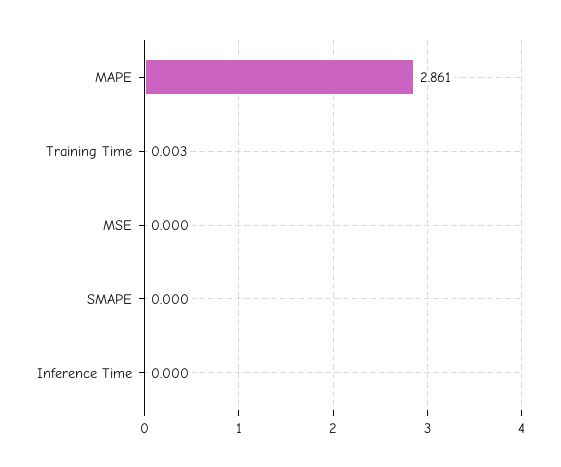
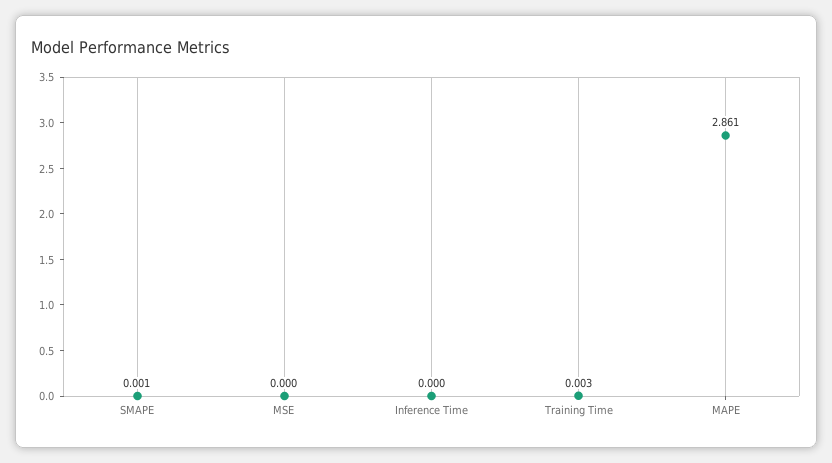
  {
    "MAPE": 2.861,
    "Training Time": 0.003,
    "MSE": 0,
-   "SMAPE": 0,
+   "SMAPE": 0.001,
    "Inference Time": 0
  }

